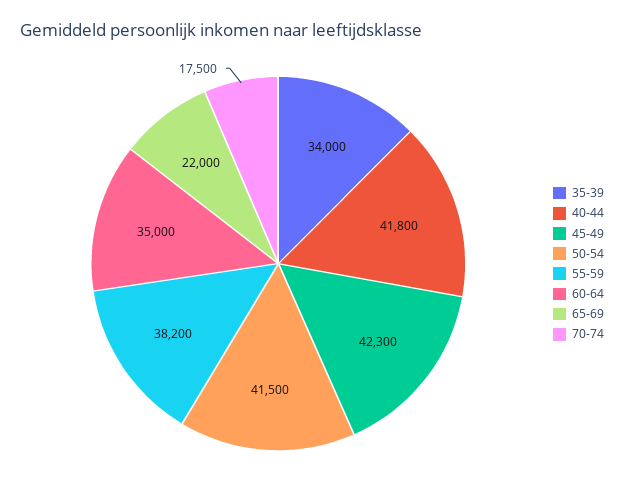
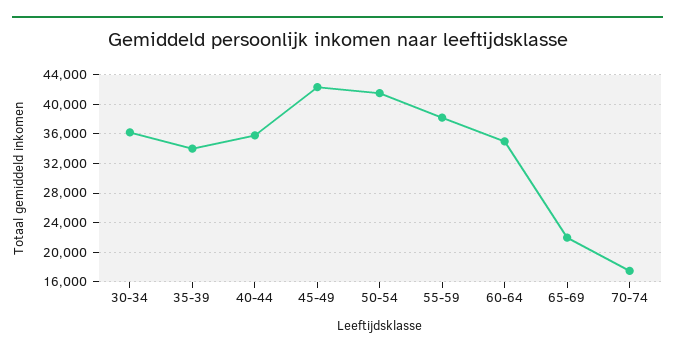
  {
    "35-39": 34000,
-   "40-44": 41800,
+   "40-44": 36000,
    "45-49": 42300,
    "50-54": 41500,
    "55-59": 38200,
    "60-64": 35000,
    "65-69": 22000,
-   "70-74": 17500
+   "70-74": 17500,
+   "30-34": 36000
  }

